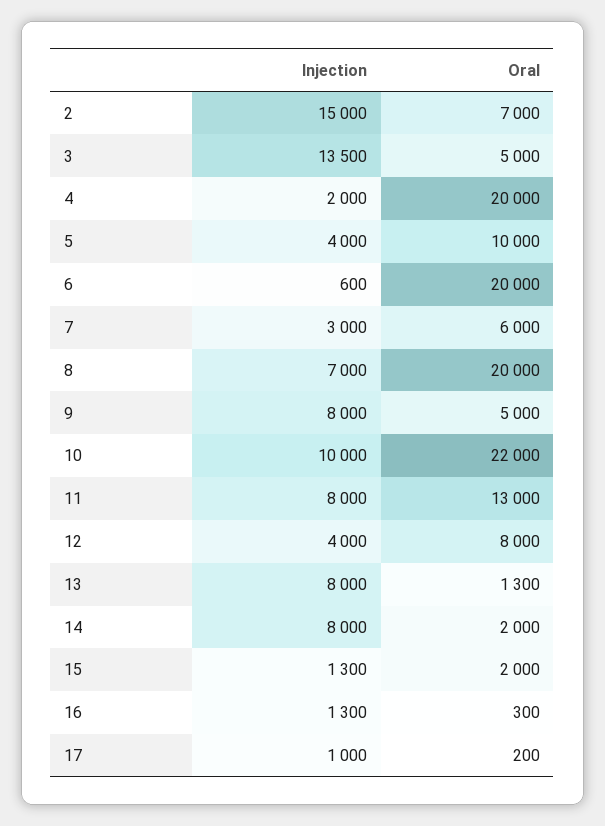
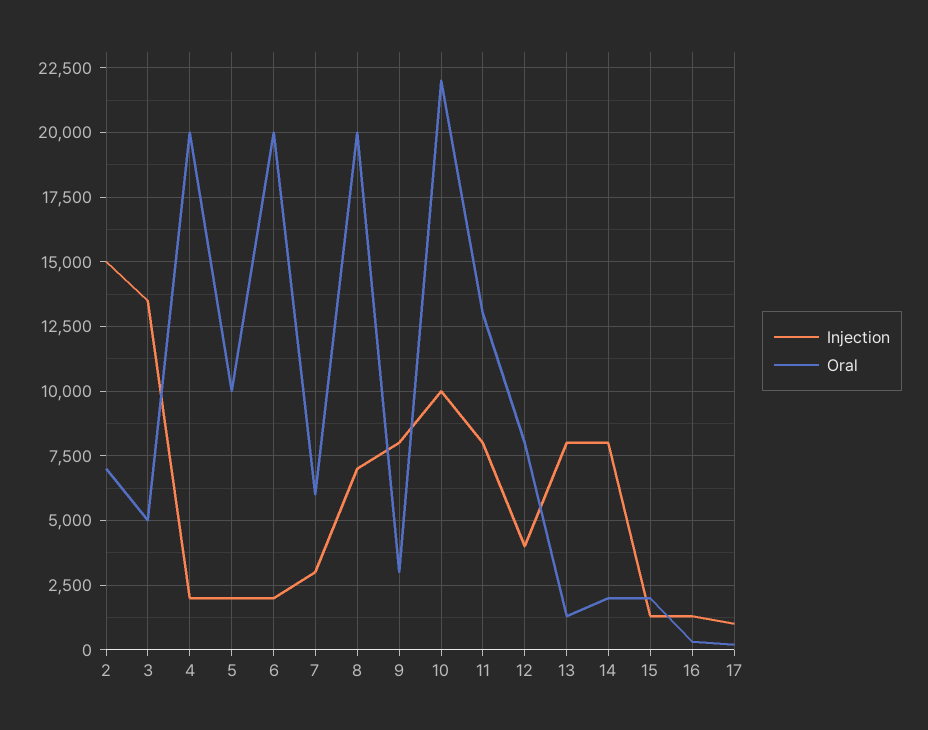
  {
    "Injection": {
      "2": 15000,
      "3": 13500,
      "4": 2000,
-     "5": 4000,
+     "5": 2000,
-     "6": 600,
+     "6": 2000,
      "7": 3000,
      "8": 7000,
      "9": 8000,
      "10": 10000,
      "11": 8000,
      "12": 4000,
      "13": 8000,
      "14": 8000,
      "15": 1300,
      "16": 1300,
      "17": 1000
    },
    "Oral": {
      "2": 7000,
      "3": 5000,
      "4": 20000,
      "5": 10000,
      "6": 20000,
      "7": 6000,
      "8": 20000,
-     "9": 5000,
+     "9": 3000,
      "10": 22000,
      "11": 13000,
      "12": 8000,
      "13": 1300,
      "14": 2000,
      "15": 2000,
      "16": 300,
      "17": 200
    }
  }

